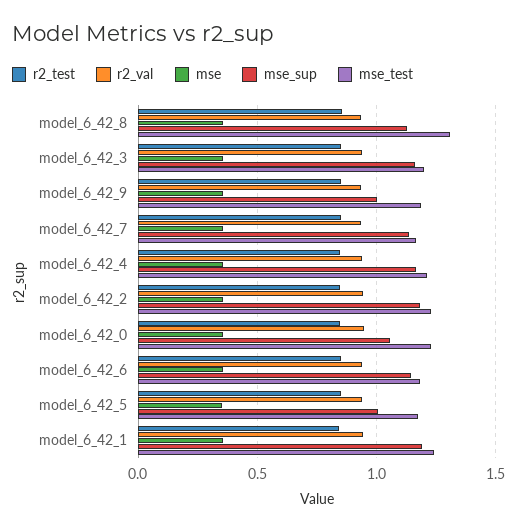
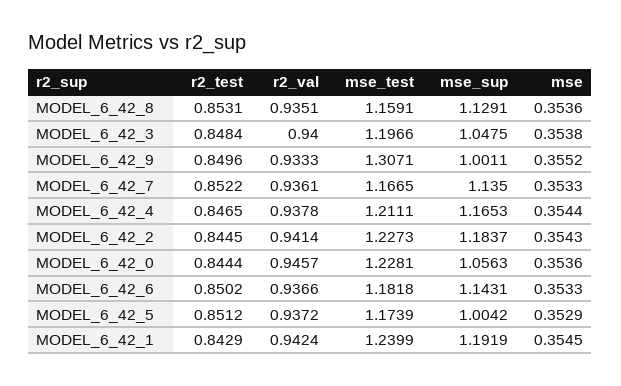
  {
    "r2_test": {
      "model_6_42_8": 0.8531,
      "model_6_42_3": 0.8484,
      "model_6_42_9": 0.8496,
      "model_6_42_7": 0.8522,
      "model_6_42_4": 0.8465,
      "model_6_42_2": 0.8445,
      "model_6_42_0": 0.8444,
      "model_6_42_6": 0.8502,
      "model_6_42_5": 0.8512,
      "model_6_42_1": 0.8429
    },
    "r2_val": {
      "model_6_42_8": 0.9351,
      "model_6_42_3": 0.94,
      "model_6_42_9": 0.9333,
      "model_6_42_7": 0.9361,
      "model_6_42_4": 0.9378,
      "model_6_42_2": 0.9414,
      "model_6_42_0": 0.9457,
      "model_6_42_6": 0.9366,
      "model_6_42_5": 0.9372,
      "model_6_42_1": 0.9424
    },
    "mse": {
      "model_6_42_8": 0.3536,
      "model_6_42_3": 0.3538,
      "model_6_42_9": 0.3552,
      "model_6_42_7": 0.3533,
      "model_6_42_4": 0.3544,
      "model_6_42_2": 0.3543,
      "model_6_42_0": 0.3536,
      "model_6_42_6": 0.3533,
      "model_6_42_5": 0.3529,
      "model_6_42_1": 0.3545
    },
    "mse_sup": {
      "model_6_42_8": 1.1291,
-     "model_6_42_3": 1.15,
+     "model_6_42_3": 1.0475,
      "model_6_42_9": 1.0011,
      "model_6_42_7": 1.135,
      "model_6_42_4": 1.1653,
      "model_6_42_2": 1.1837,
      "model_6_42_0": 1.0563,
      "model_6_42_6": 1.1431,
      "model_6_42_5": 1.0042,
      "model_6_42_1": 1.1919
    },
    "mse_test": {
-     "model_6_42_8": 1.3,
+     "model_6_42_8": 1.1591,
      "model_6_42_3": 1.1966,
-     "model_6_42_9": 1.2,
+     "model_6_42_9": 1.3071,
      "model_6_42_7": 1.1665,
      "model_6_42_4": 1.2111,
      "model_6_42_2": 1.2273,
      "model_6_42_0": 1.2281,
      "model_6_42_6": 1.1818,
      "model_6_42_5": 1.1739,
      "model_6_42_1": 1.2399
    }
  }

